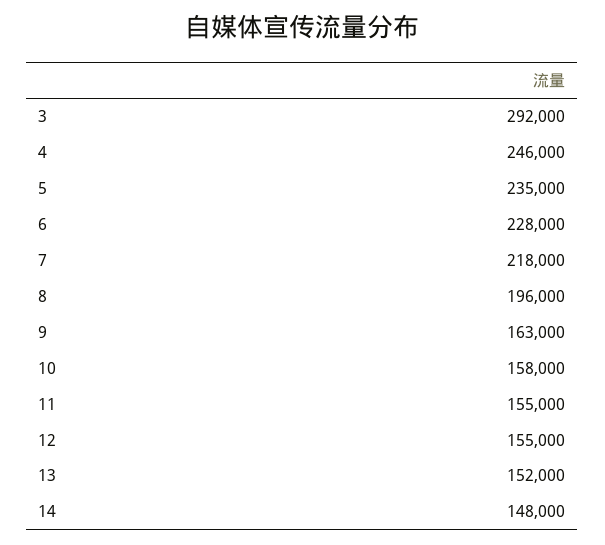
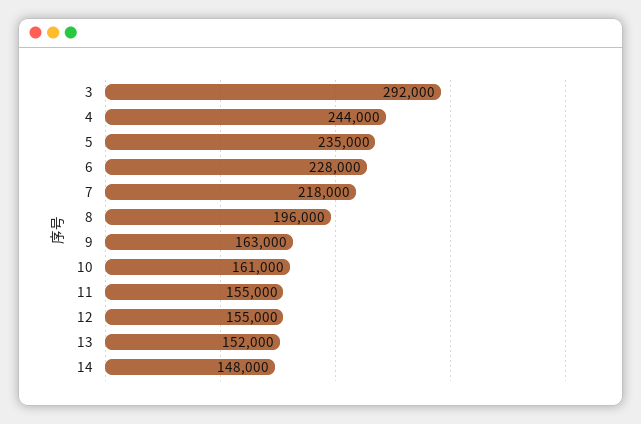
  {
    "3": 292000,
-   "4": 246000,
+   "4": 244000,
    "5": 235000,
    "6": 228000,
    "7": 218000,
    "8": 196000,
    "9": 163000,
-   "10": 158000,
+   "10": 161000,
    "11": 155000,
    "12": 155000,
    "13": 152000,
    "14": 148000
  }

